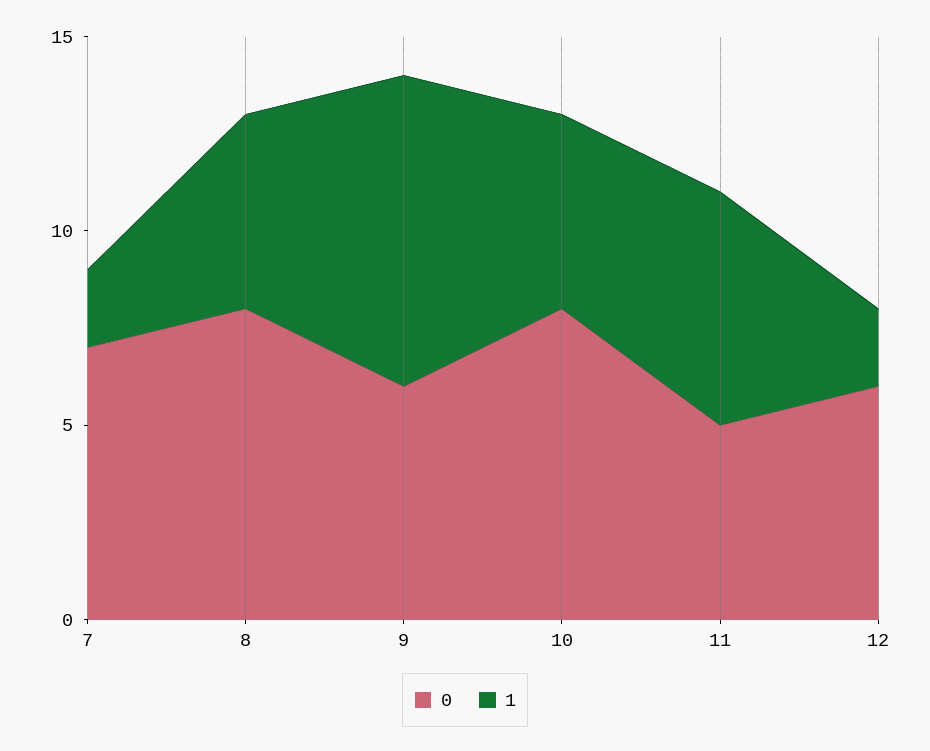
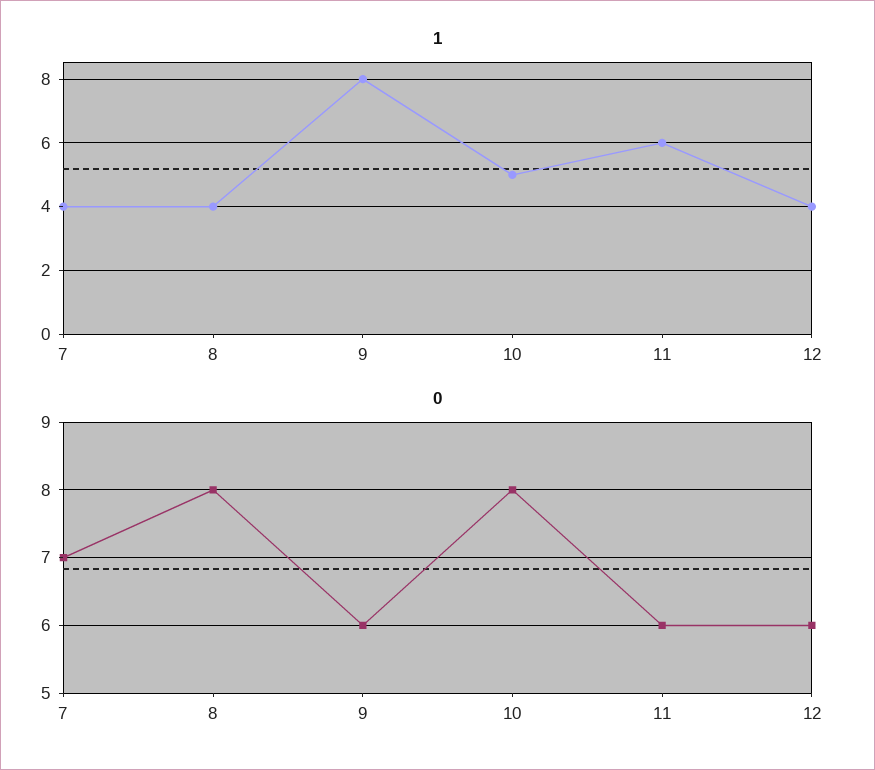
  {
    "0": {
      "7": 7,
      "8": 8,
      "9": 6,
      "10": 8,
-     "11": 5,
+     "11": 6,
      "12": 6
    },
    "1": {
-     "7": 2,
+     "7": 4,
-     "8": 5,
+     "8": 4,
      "9": 8,
      "10": 5,
      "11": 6,
-     "12": 2
+     "12": 4
    }
  }

